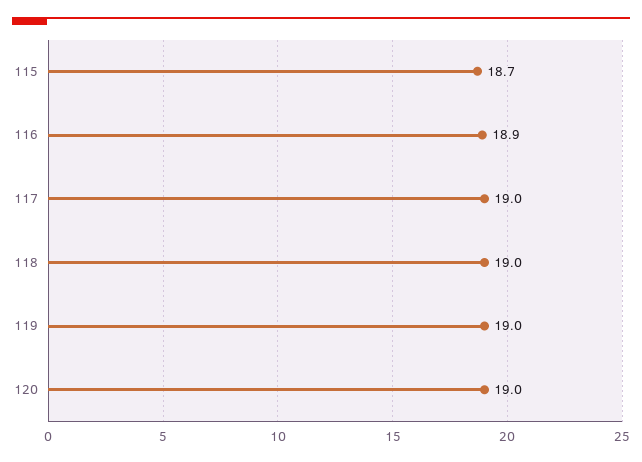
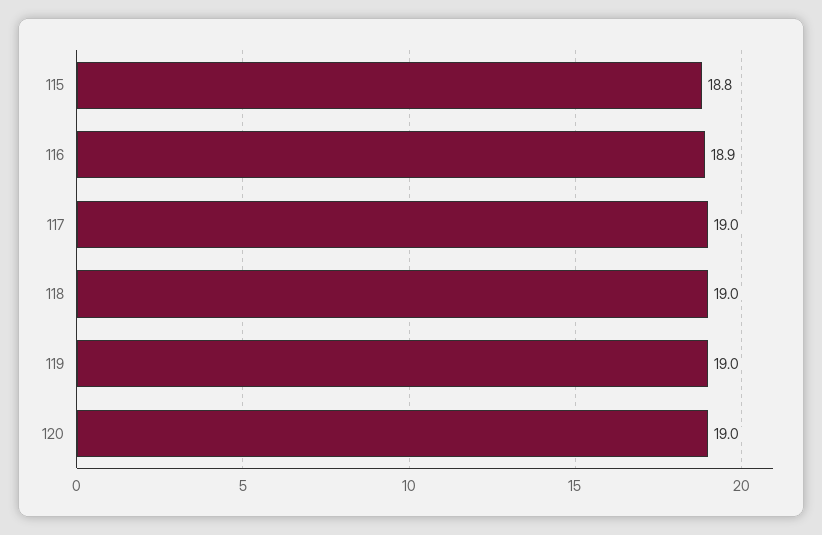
  {
-   "115": 18.7,
+   "115": 18.8,
    "116": 18.9,
    "117": 19,
    "118": 19,
    "119": 19,
    "120": 19
  }

